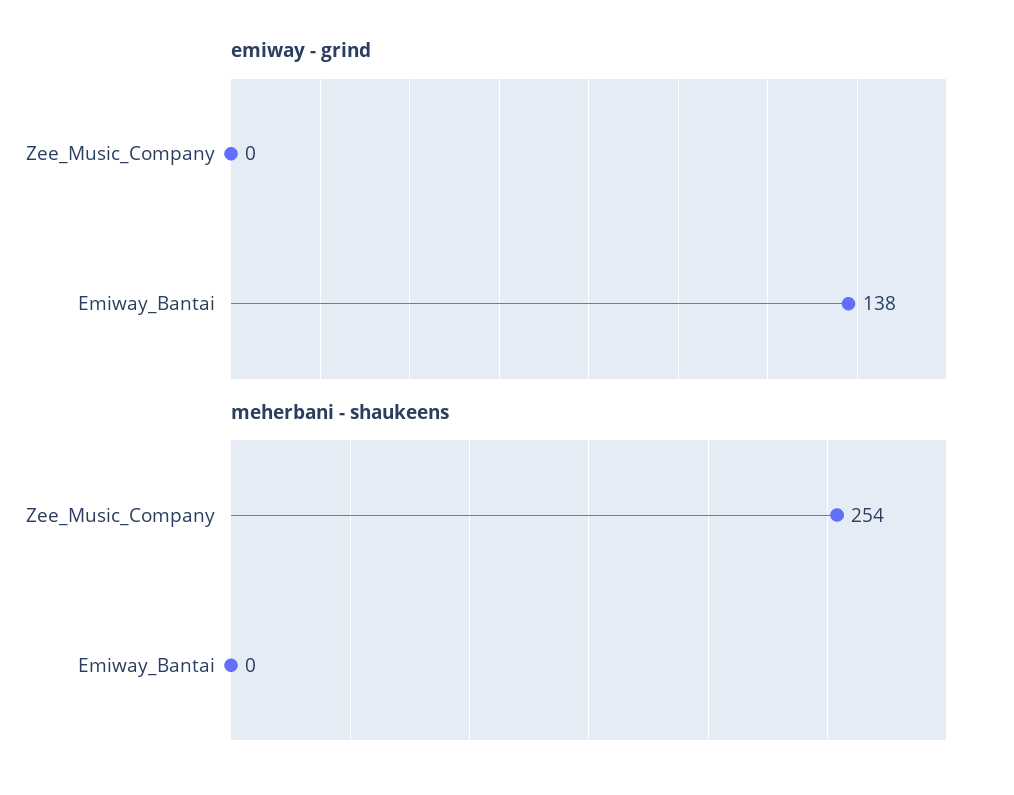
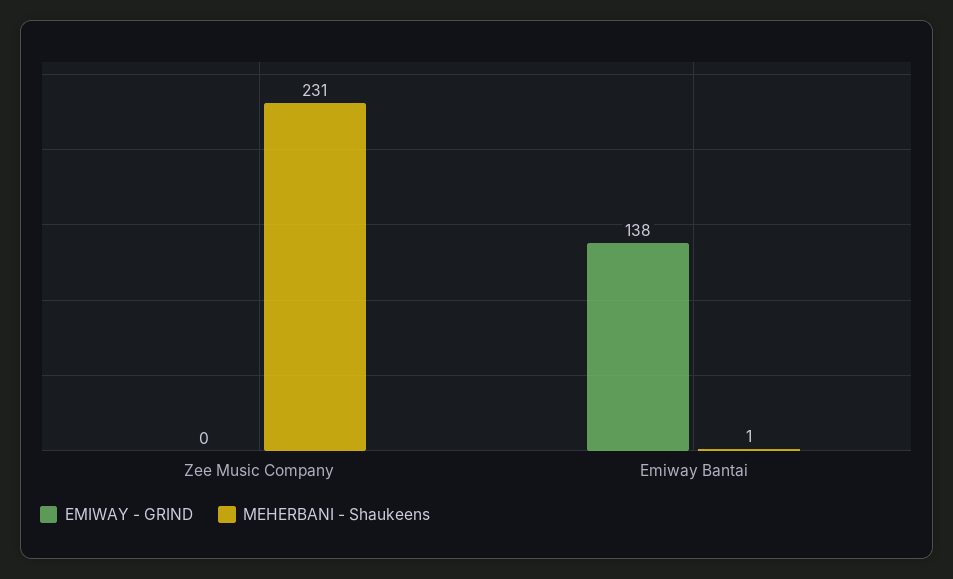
  {
    "emiway - grind": {
      "Zee_Music_Company": 0,
      "Emiway_Bantai": 138
    },
    "meherbani - shaukeens": {
-     "Zee_Music_Company": 254,
+     "Zee_Music_Company": 231,
-     "Emiway_Bantai": 0
+     "Emiway_Bantai": 1
    }
  }

